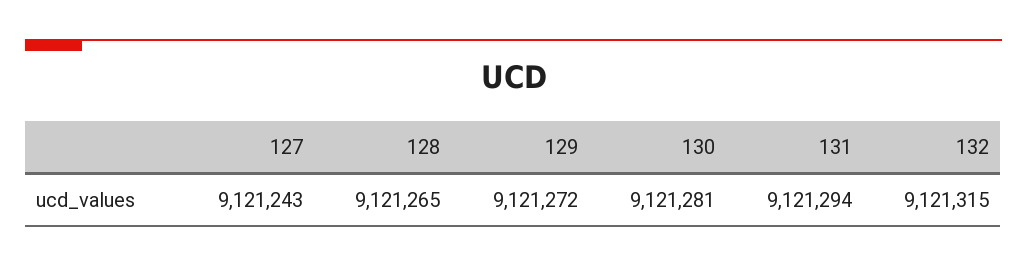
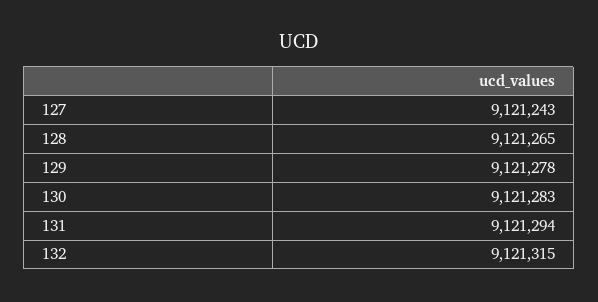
  {
    "127": 9121243,
    "128": 9121265,
-   "129": 9121272,
+   "129": 9121278,
-   "130": 9121281,
+   "130": 9121283,
    "131": 9121294,
    "132": 9121315
  }

